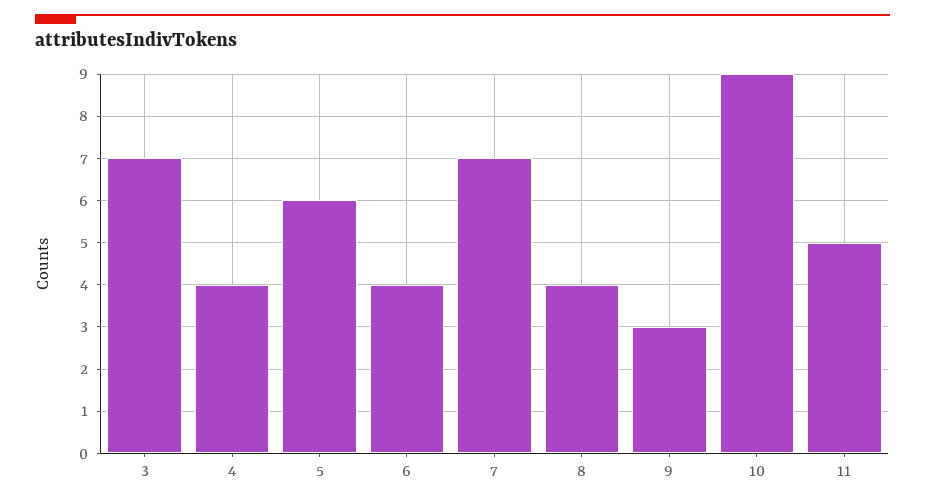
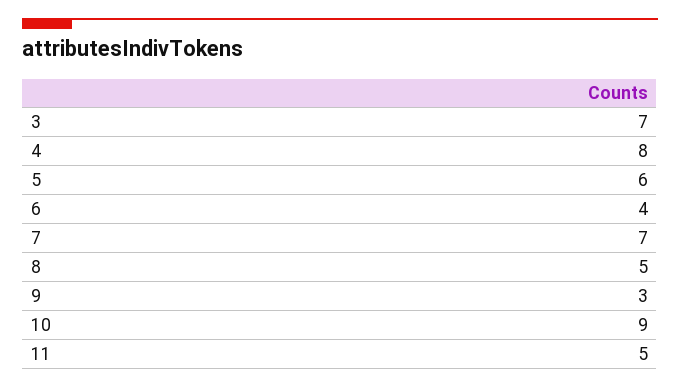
  {
    "3": 7,
-   "4": 4,
+   "4": 8,
    "5": 6,
    "6": 4,
    "7": 7,
-   "8": 4,
+   "8": 5,
    "9": 3,
    "10": 9,
    "11": 5
  }

